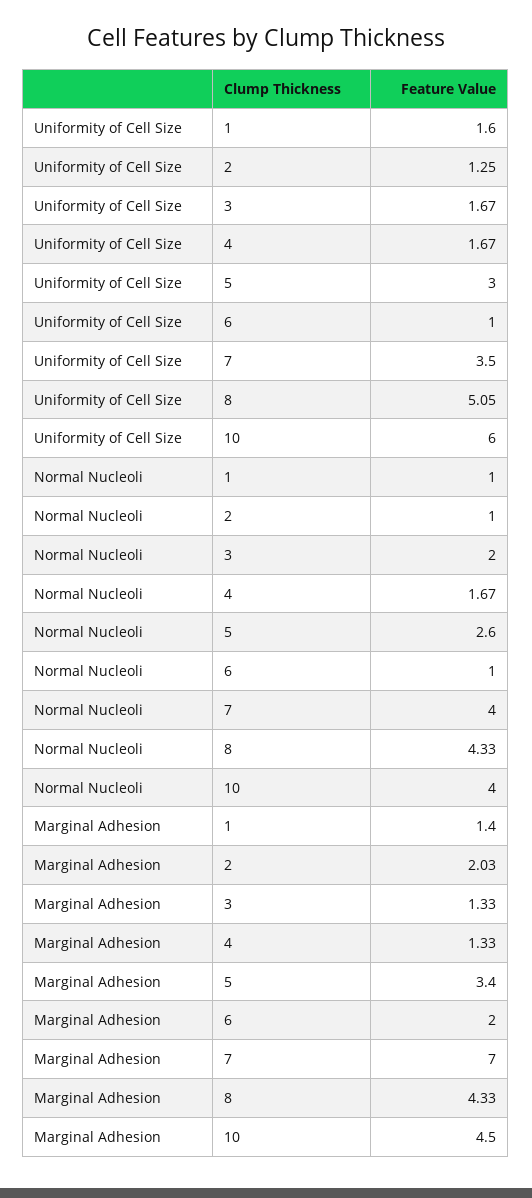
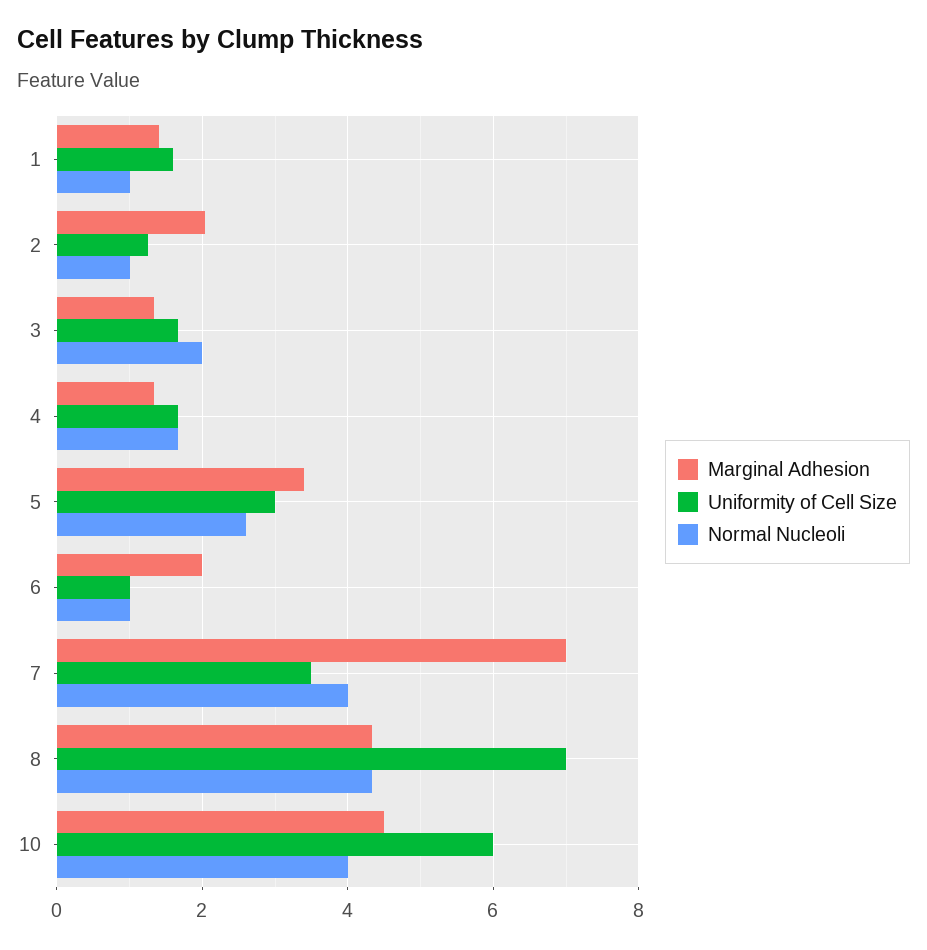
  {
    "Uniformity of Cell Size": {
      "1": 1.6,
      "2": 1.25,
      "3": 1.67,
      "4": 1.67,
      "5": 3,
      "6": 1,
      "7": 3.5,
-     "8": 5.05,
+     "8": 7,
      "10": 6
    },
    "Normal Nucleoli": {
      "1": 1,
      "2": 1,
      "3": 2,
      "4": 1.67,
      "5": 2.6,
      "6": 1,
      "7": 4,
      "8": 4.33,
      "10": 4
    },
    "Marginal Adhesion": {
      "1": 1.4,
      "2": 2.03,
      "3": 1.33,
      "4": 1.33,
      "5": 3.4,
      "6": 2,
      "7": 7,
      "8": 4.33,
      "10": 4.5
    }
  }

